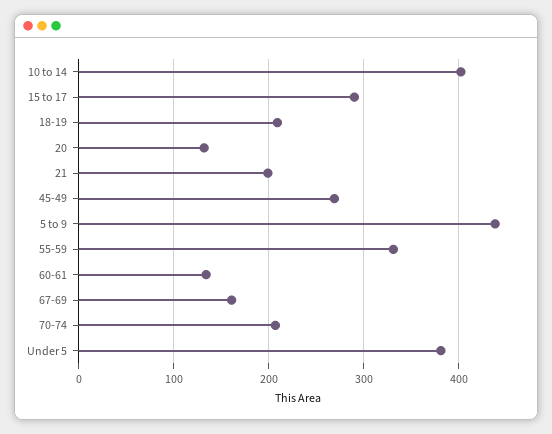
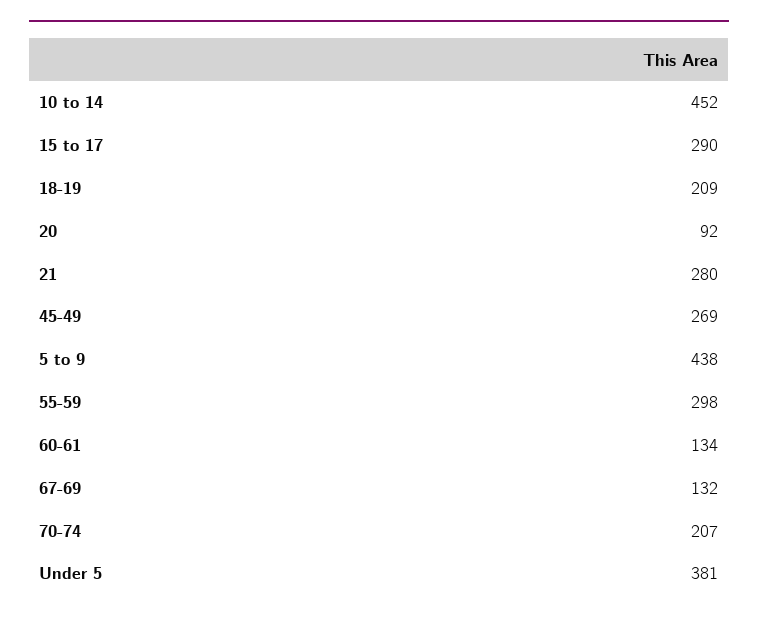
  {
-   "10 to 14": 400,
+   "10 to 14": 452,
    "15 to 17": 290,
    "18-19": 209,
-   "20": 130,
+   "20": 92,
-   "21": 200,
+   "21": 280,
    "45-49": 269,
    "5 to 9": 438,
-   "55-59": 330,
+   "55-59": 298,
    "60-61": 134,
-   "67-69": 160,
+   "67-69": 132,
    "70-74": 207,
    "Under 5": 381
  }

